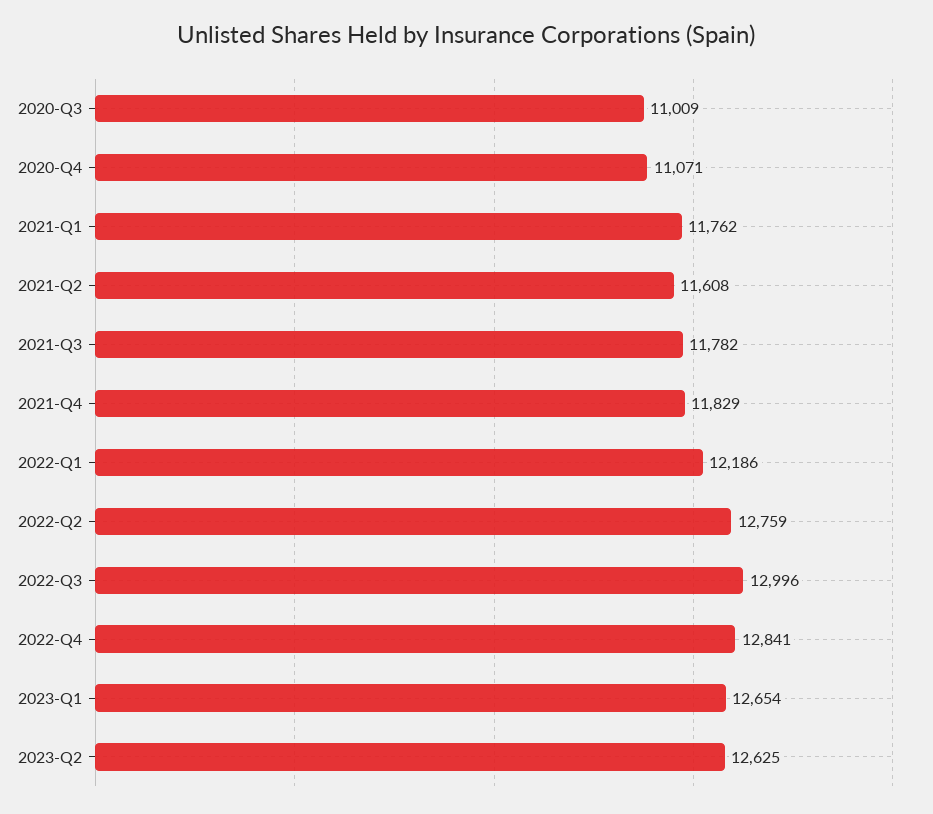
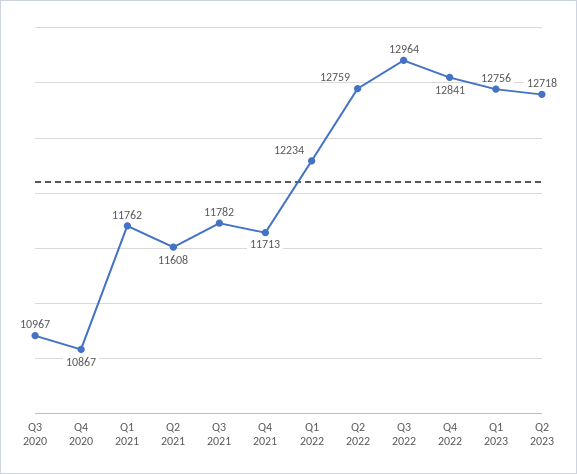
  {
-   "2020-Q3": 11009,
+   "2020-Q3": 10967,
-   "2020-Q4": 11071,
+   "2020-Q4": 10867,
    "2021-Q1": 11762,
    "2021-Q2": 11608,
    "2021-Q3": 11782,
-   "2021-Q4": 11829,
+   "2021-Q4": 11713,
-   "2022-Q1": 12186,
+   "2022-Q1": 12234,
    "2022-Q2": 12759,
-   "2022-Q3": 12996,
+   "2022-Q3": 12964,
    "2022-Q4": 12841,
-   "2023-Q1": 12654,
+   "2023-Q1": 12756,
-   "2023-Q2": 12625
+   "2023-Q2": 12718
  }

